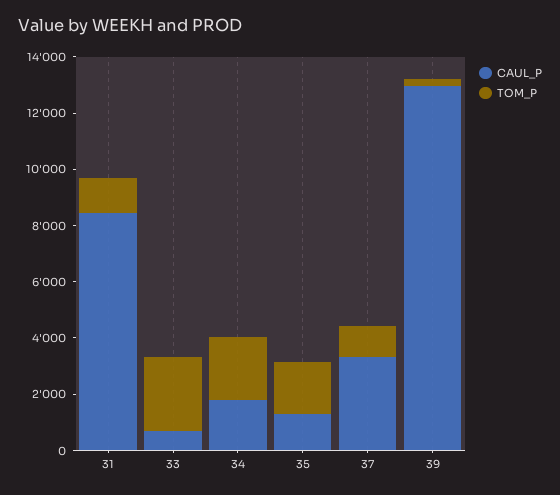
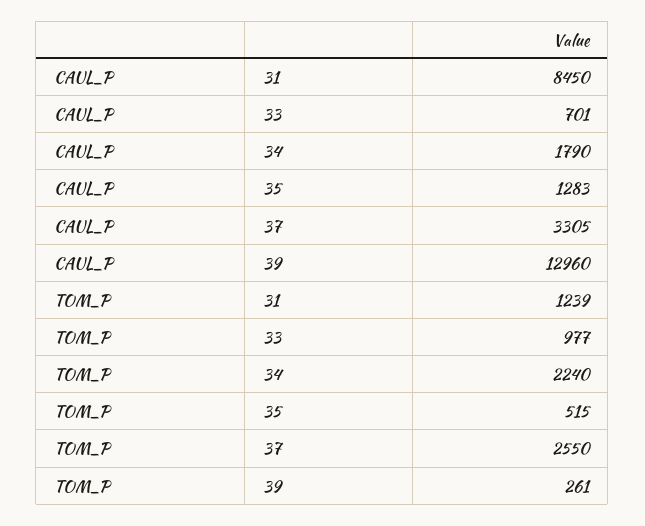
  {
    "CAUL_P": {
      "31": 8450,
      "33": 701,
      "34": 1790,
      "35": 1283,
      "37": 3305,
      "39": 12960
    },
    "TOM_P": {
      "31": 1239,
-     "33": 2500,
+     "33": 977,
      "34": 2240,
-     "35": 2000,
+     "35": 515,
-     "37": 1000,
+     "37": 2550,
      "39": 261
    }
  }

